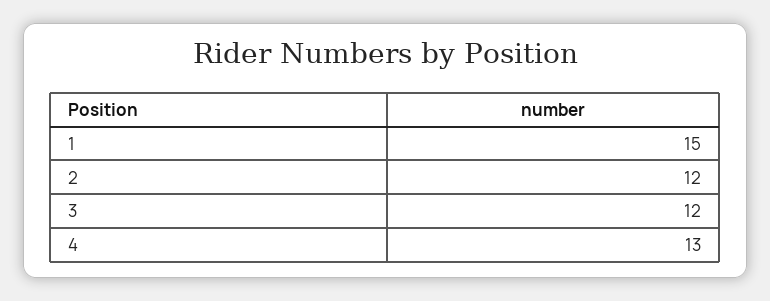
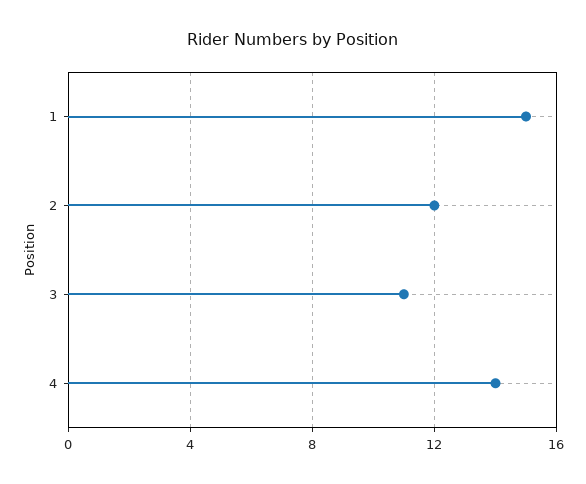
  {
    "1": 15,
    "2": 12,
-   "3": 12,
+   "3": 11,
-   "4": 13
+   "4": 14
  }

